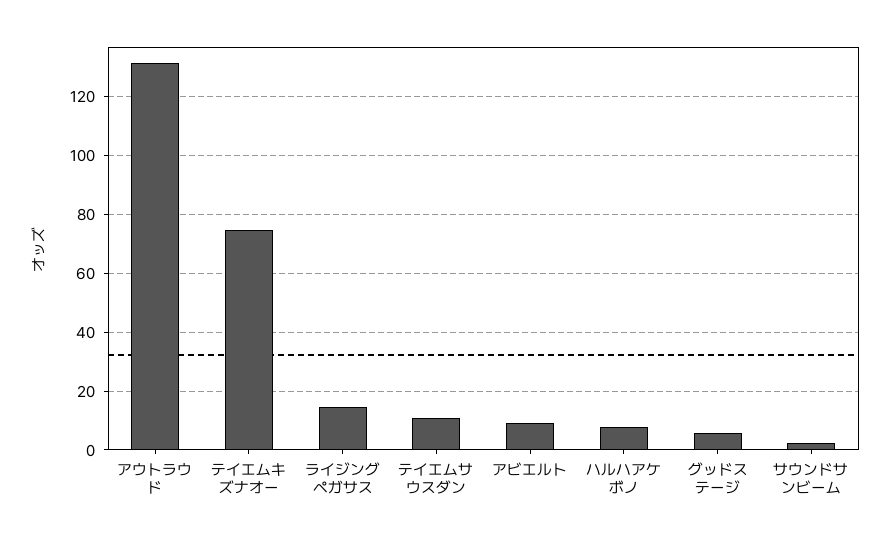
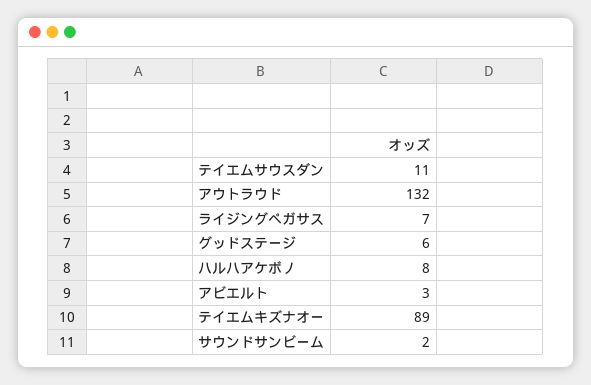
  {
    "アウトラウド": 132,
-   "テイエムキズナオー": 75,
+   "テイエムキズナオー": 89,
-   "ライジングペガサス": 15,
+   "ライジングペガサス": 7,
    "テイエムサウスダン": 11,
-   "アビエルト": 10,
+   "アビエルト": 3,
    "ハルハアケボノ": 8,
    "グッドステージ": 6,
    "サウンドサンビーム": 2
  }

